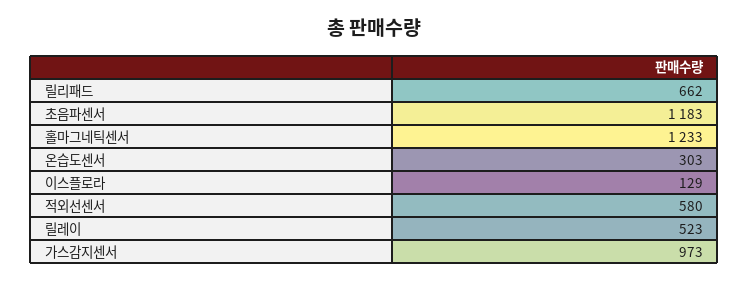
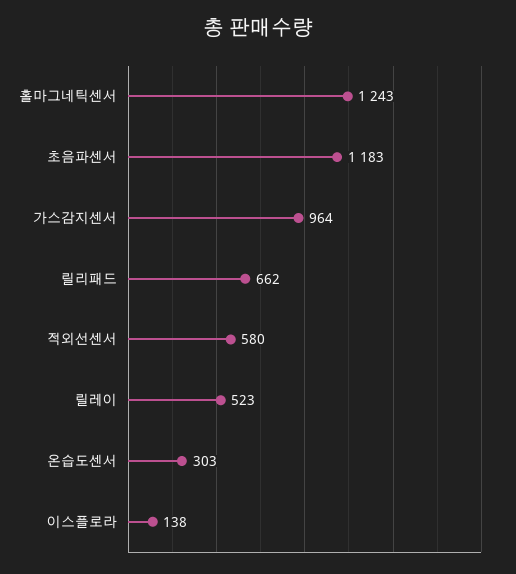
  {
    "릴리패드": 662,
    "초음파센서": 1183,
-   "홀마그네틱센서": 1233,
+   "홀마그네틱센서": 1243,
    "온습도센서": 303,
-   "이스플로라": 129,
+   "이스플로라": 138,
    "적외선센서": 580,
    "릴레이": 523,
-   "가스감지센서": 973
+   "가스감지센서": 964
  }

